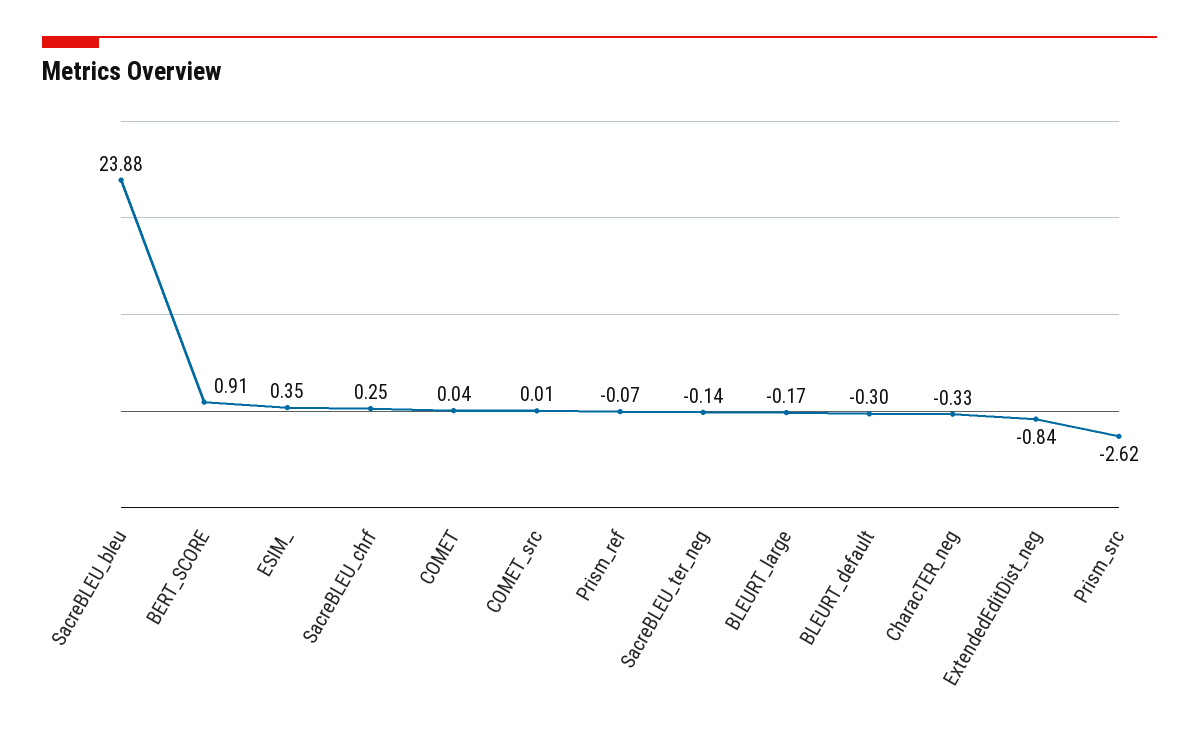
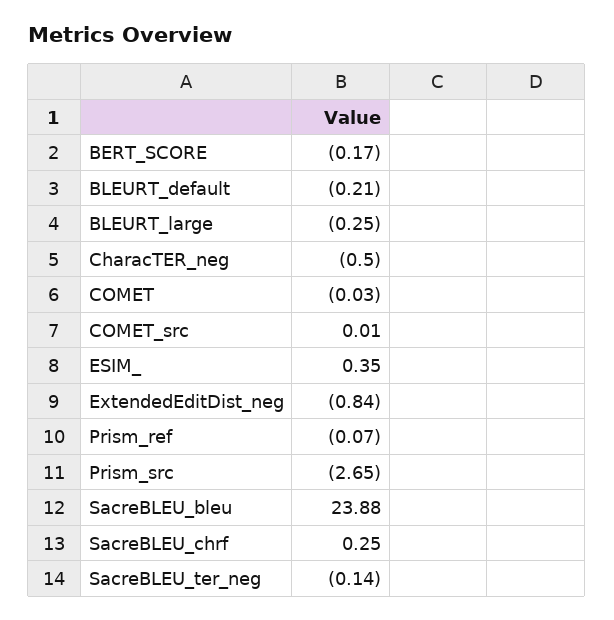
  {
    "SacreBLEU_bleu": 23.88,
-   "BERT_SCORE": 0.91,
+   "BERT_SCORE": -0.17,
    "ESIM_": 0.35,
    "SacreBLEU_chrf": 0.25,
-   "COMET": 0.04,
+   "COMET": -0.03,
    "COMET_src": 0.01,
    "Prism_ref": -0.07,
    "SacreBLEU_ter_neg": -0.14,
-   "BLEURT_large": -0.17,
+   "BLEURT_large": -0.25,
-   "BLEURT_default": -0.3,
+   "BLEURT_default": -0.21,
-   "CharacTER_neg": -0.33,
+   "CharacTER_neg": -0.5,
    "ExtendedEditDist_neg": -0.84,
-   "Prism_src": -2.62
+   "Prism_src": -2.65
  }

